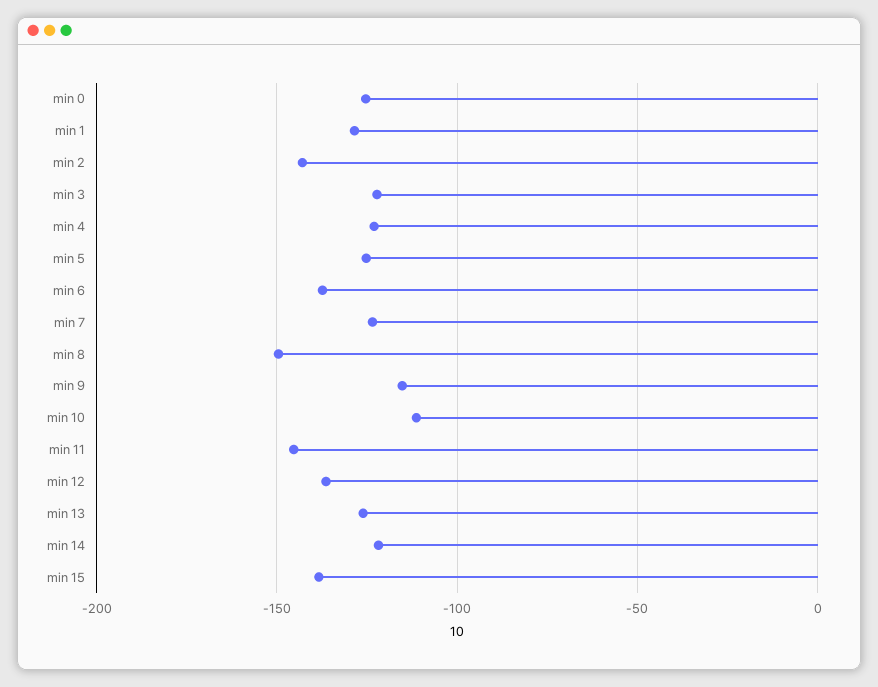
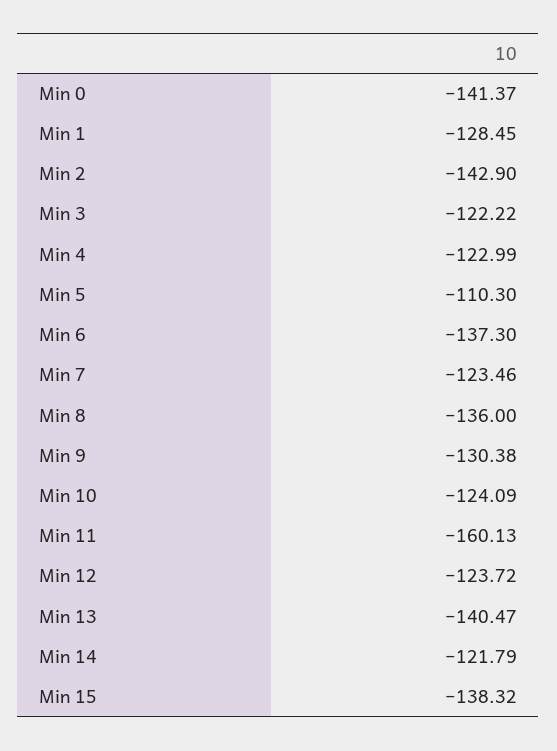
  {
-   "min 0": -125,
+   "min 0": -141.37,
    "min 1": -128.45,
    "min 2": -142.9,
    "min 3": -122.22,
    "min 4": -122.99,
-   "min 5": -125,
+   "min 5": -110.3,
    "min 6": -137.3,
    "min 7": -123.46,
-   "min 8": -150,
+   "min 8": -136,
-   "min 9": -115,
+   "min 9": -130.38,
-   "min 10": -110,
+   "min 10": -124.09,
-   "min 11": -145,
+   "min 11": -160.13,
-   "min 12": -135,
+   "min 12": -123.72,
-   "min 13": -125,
+   "min 13": -140.47,
    "min 14": -121.79,
    "min 15": -138.32
  }

